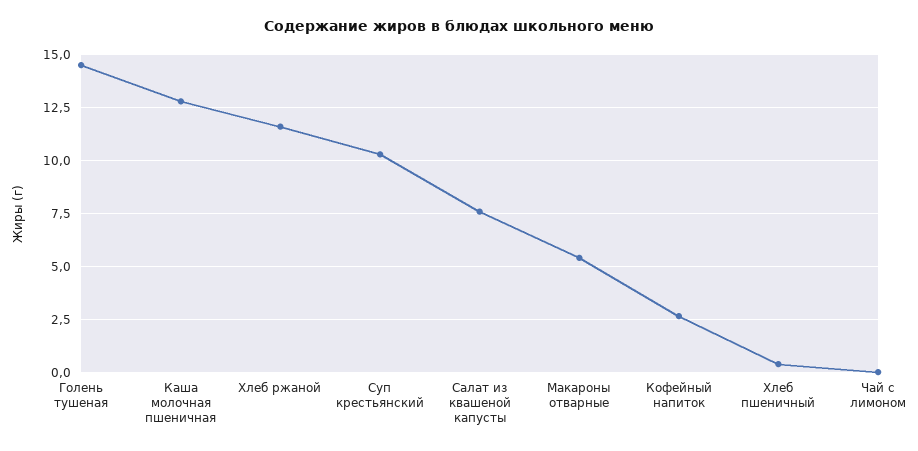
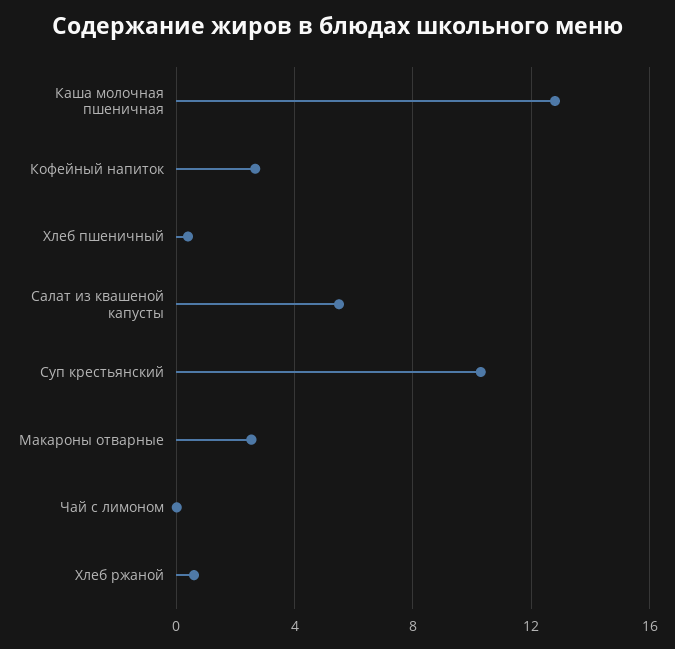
  {
-   "Голень тушеная": 14.5,
    "Каша молочная пшеничная": 13,
-   "Хлеб ржаной": 11.5,
+   "Хлеб ржаной": 0.5,
    "Суп крестьянский": 10.5,
-   "Салат из квашеной капусты": 7.5,
+   "Салат из квашеной капусты": 5.5,
-   "Макароны отварные": 5.5,
+   "Макароны отварные": 2.5,
    "Кофейный напиток": 2.5,
    "Хлеб пшеничный": 0.5,
    "Чай с лимоном": 0
  }

